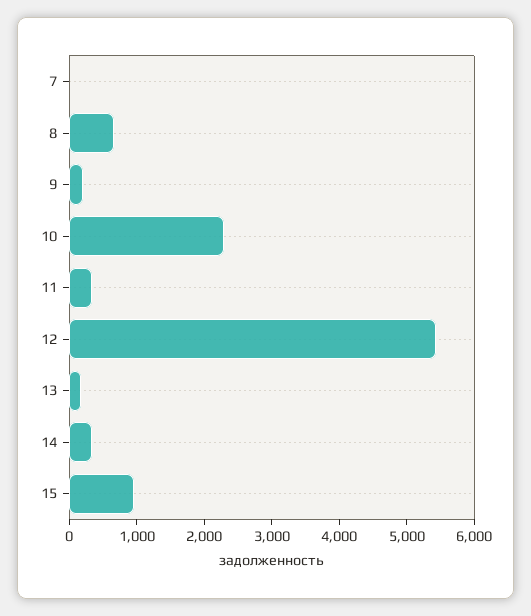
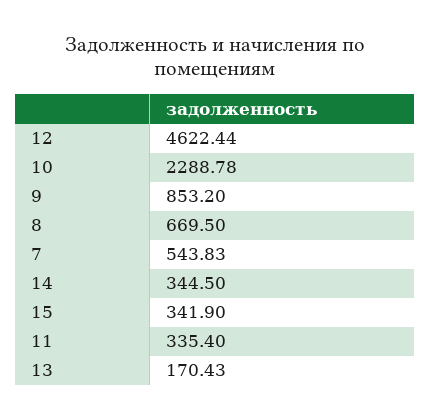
  {
-   "7": 0,
+   "7": 543.83,
    "8": 669.5,
-   "9": 200,
+   "9": 853.2,
    "10": 2288.78,
    "11": 335.4,
-   "12": 5400,
+   "12": 4622.44,
    "13": 170.43,
    "14": 344.5,
-   "15": 1000
+   "15": 341.9
  }

